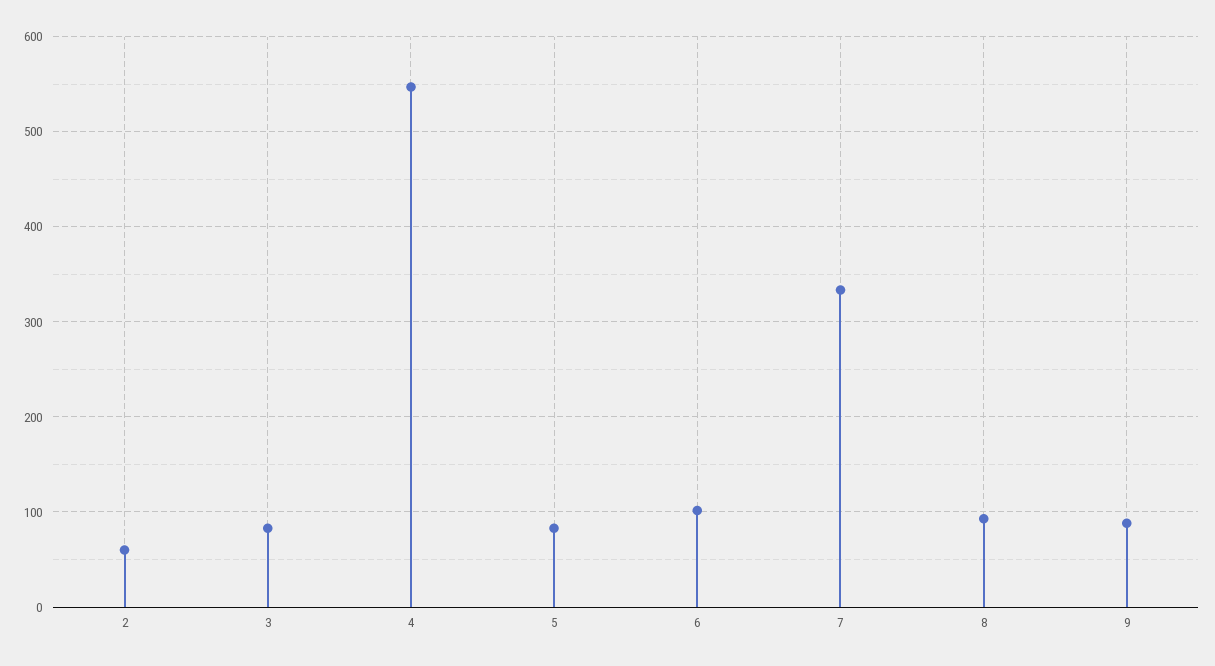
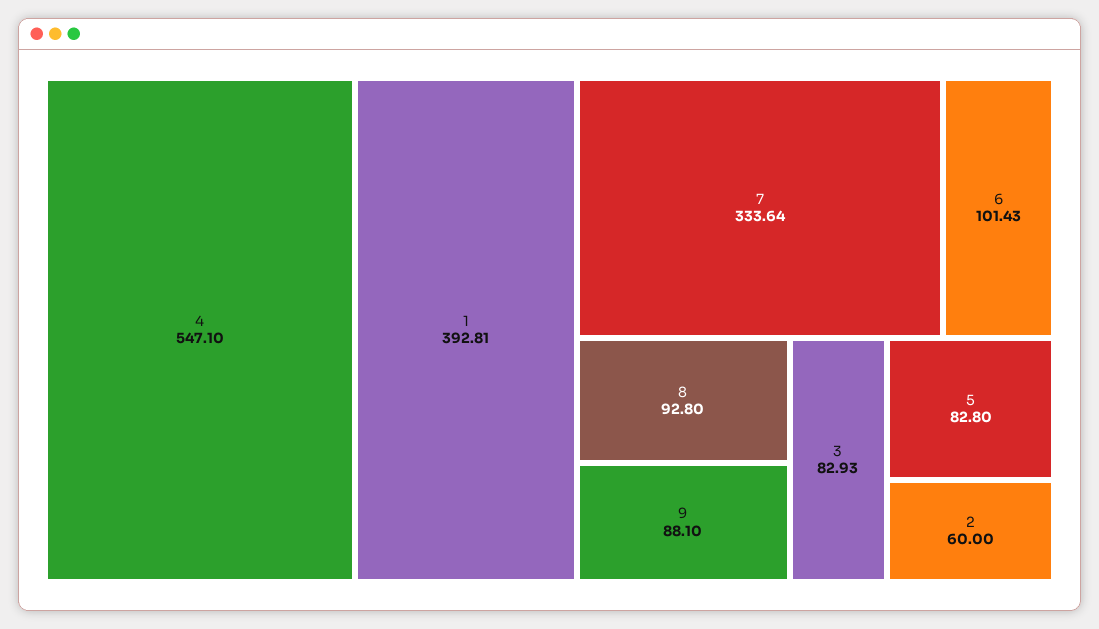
  {
    "2": 60,
    "3": 82.93,
    "4": 547.1,
    "5": 82.8,
    "6": 101.43,
    "7": 333.64,
    "8": 92.8,
-   "9": 88.1
+   "9": 88.1,
+   "1": 392.81
  }

